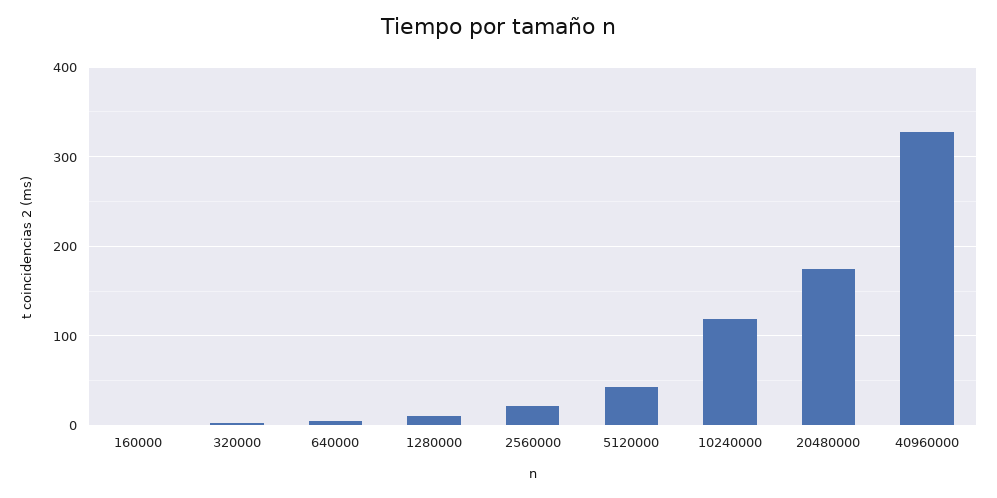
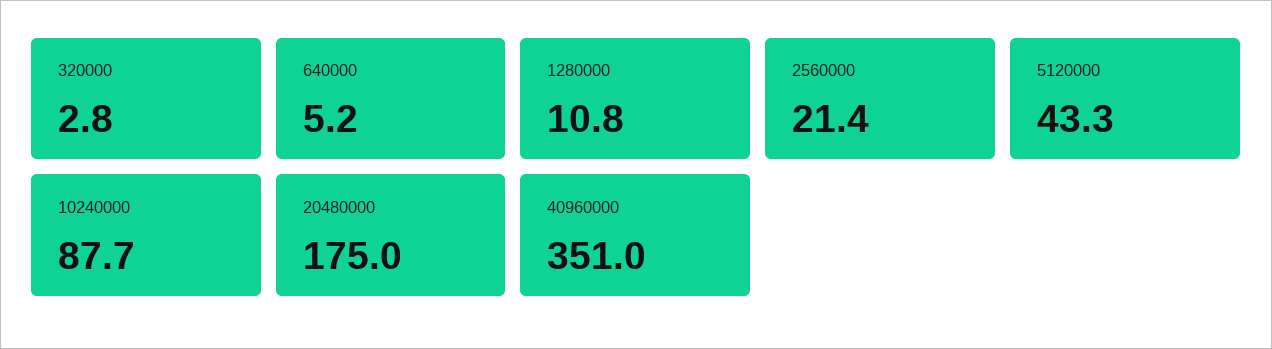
  {
-   "160000": 0,
    "320000": 2.8,
    "640000": 5.2,
    "1280000": 10.8,
    "2560000": 21.4,
    "5120000": 43.3,
-   "10240000": 120,
+   "10240000": 87.7,
    "20480000": 175,
-   "40960000": 330
+   "40960000": 351
  }

